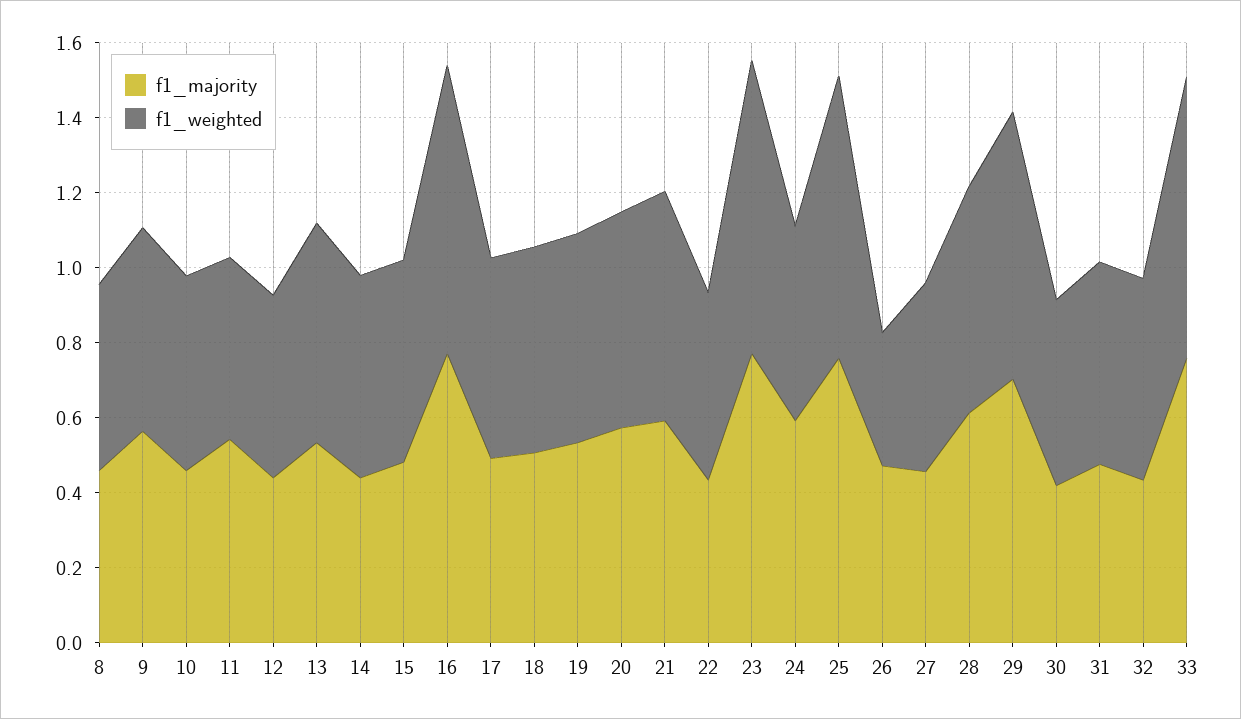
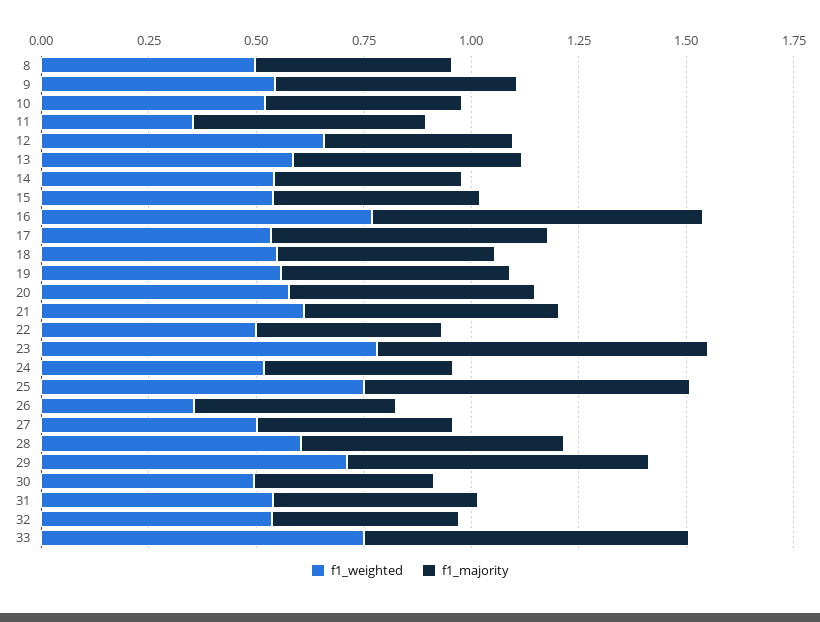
  {
    "f1_majority": {
      "8": 0.45,
      "9": 0.55,
      "10": 0.45,
      "11": 0.55,
      "12": 0.45,
      "13": 0.55,
      "14": 0.45,
      "15": 0.5,
      "16": 0.75,
-     "17": 0.5,
+     "17": 0.65,
      "18": 0.5,
      "19": 0.55,
      "20": 0.55,
      "21": 0.6,
      "22": 0.45,
      "23": 0.75,
-     "24": 0.6,
+     "24": 0.45,
      "25": 0.75,
      "26": 0.45,
      "27": 0.45,
      "28": 0.6,
      "29": 0.7,
      "30": 0.4,
      "31": 0.5,
      "32": 0.45,
      "33": 0.75
    },
    "f1_weighted": {
      "8": 0.5,
      "9": 0.55,
      "10": 0.5,
-     "11": 0.5,
+     "11": 0.35,
-     "12": 0.5,
+     "12": 0.65,
      "13": 0.6,
      "14": 0.55,
      "15": 0.55,
      "16": 0.75,
      "17": 0.55,
      "18": 0.55,
      "19": 0.55,
      "20": 0.6,
      "21": 0.6,
      "22": 0.5,
      "23": 0.8,
      "24": 0.5,
      "25": 0.75,
      "26": 0.35,
      "27": 0.5,
      "28": 0.6,
      "29": 0.7,
      "30": 0.5,
      "31": 0.55,
      "32": 0.55,
      "33": 0.75
    }
  }

